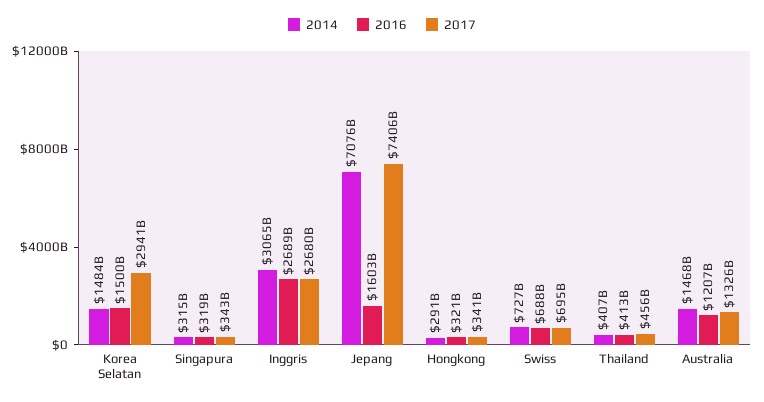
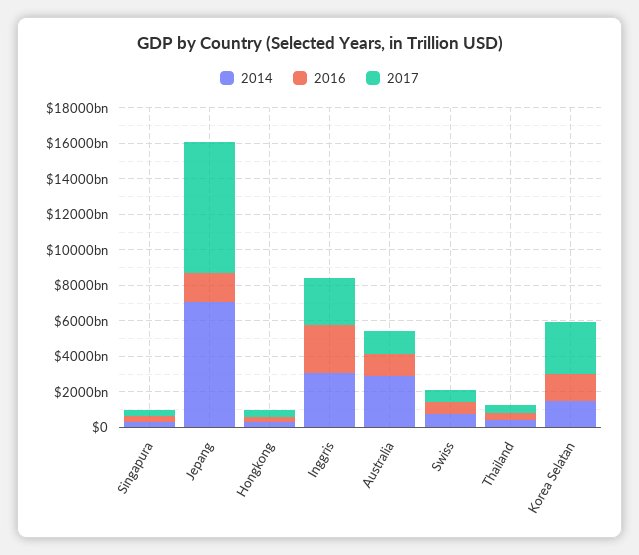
  {
    "2014": {
      "Korea Selatan": 1484000000000,
      "Singapura": 315000000000,
      "Inggris": 3065000000000,
      "Jepang": 7076000000000,
      "Hongkong": 291000000000,
      "Swiss": 727000000000,
      "Thailand": 407000000000,
-     "Australia": 1468000000000
+     "Australia": 3000000000000
    },
    "2016": {
      "Korea Selatan": 1500000000000,
      "Singapura": 319000000000,
      "Inggris": 2689000000000,
      "Jepang": 1603000000000,
      "Hongkong": 321000000000,
      "Swiss": 688000000000,
      "Thailand": 413000000000,
      "Australia": 1207000000000
    },
    "2017": {
      "Korea Selatan": 2941000000000,
      "Singapura": 343000000000,
      "Inggris": 2680000000000,
      "Jepang": 7406000000000,
      "Hongkong": 341000000000,
      "Swiss": 695000000000,
      "Thailand": 456000000000,
      "Australia": 1326000000000
    }
  }

